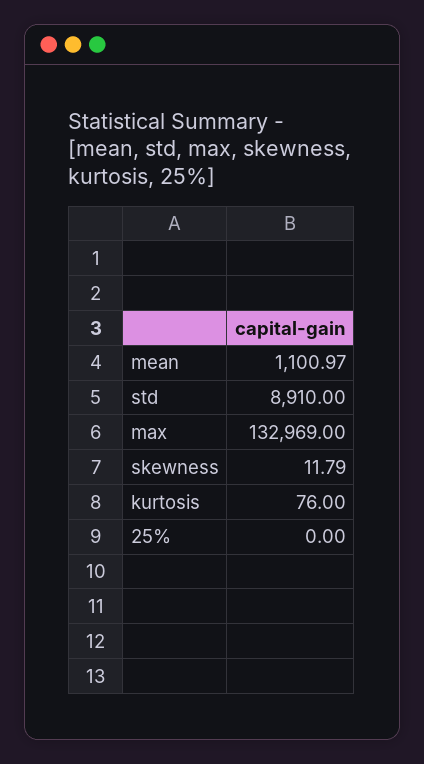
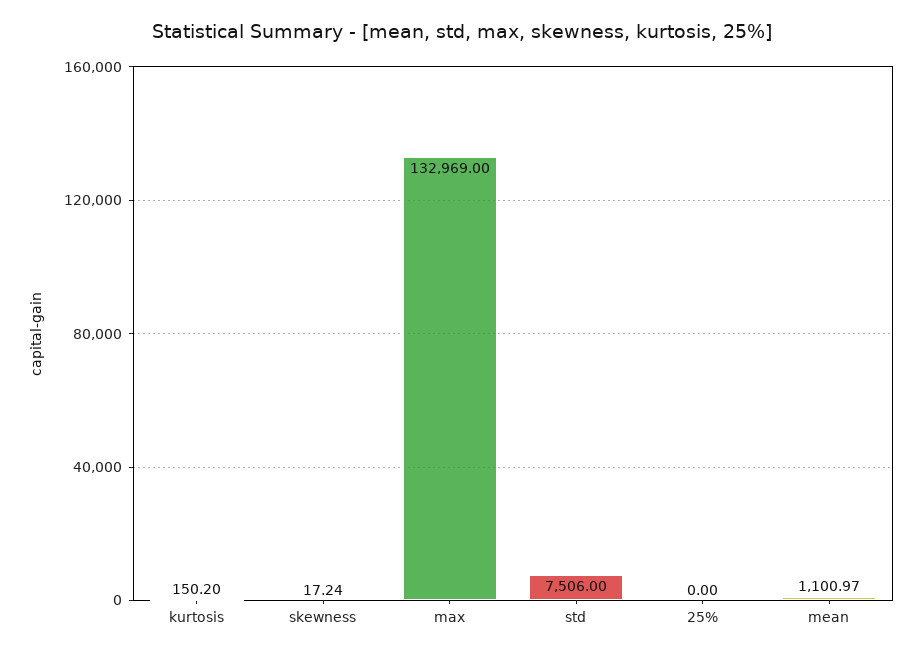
  {
    "mean": 1100.97,
-   "std": 8910,
+   "std": 7506,
    "max": 132969,
-   "skewness": 11.79,
+   "skewness": 17.24,
-   "kurtosis": 76,
+   "kurtosis": 150.2,
    "25%": 0
  }

